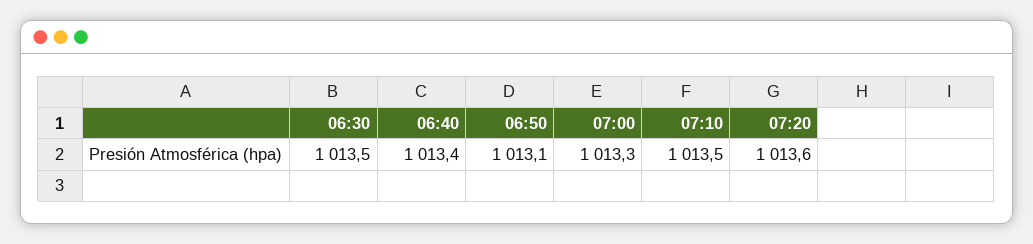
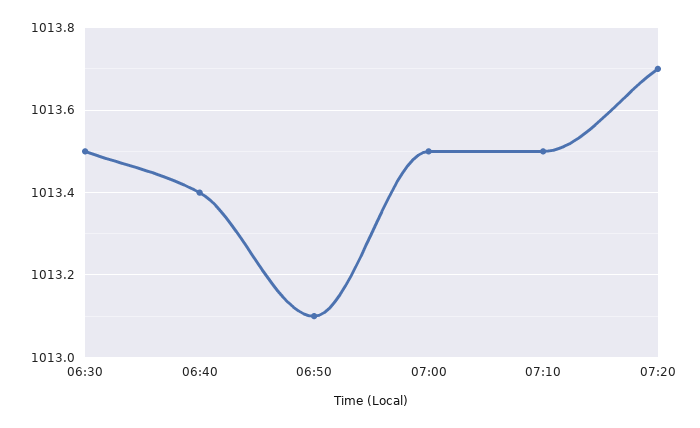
  {
    "06:30": 1013.5,
    "06:40": 1013.4,
    "06:50": 1013.1,
-   "07:00": 1013.3,
+   "07:00": 1013.5,
    "07:10": 1013.5,
-   "07:20": 1013.6
+   "07:20": 1013.7
  }

